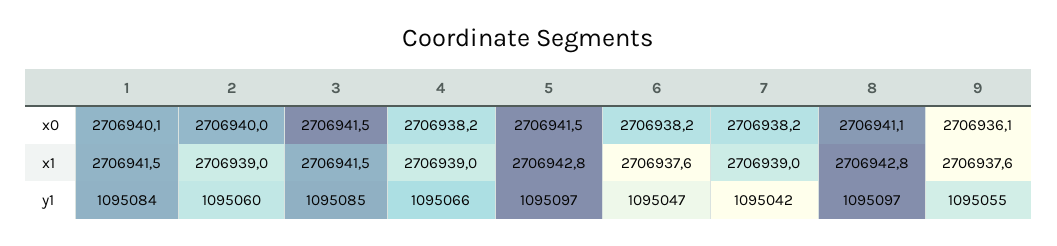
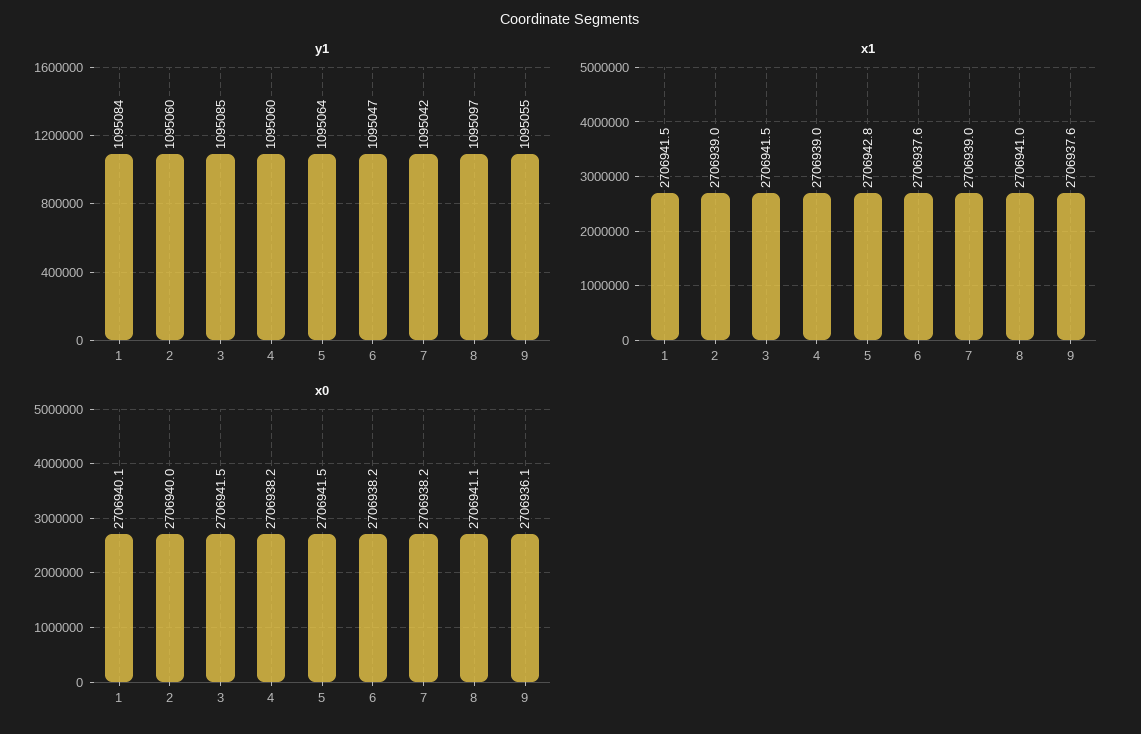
  {
    "x0": {
      "1": 2706940.1,
      "2": 2706940,
      "3": 2706941.5,
      "4": 2706938.2,
      "5": 2706941.5,
      "6": 2706938.2,
      "7": 2706938.2,
      "8": 2706941.1,
      "9": 2706936.1
    },
    "x1": {
      "1": 2706941.5,
      "2": 2706939,
      "3": 2706941.5,
      "4": 2706939,
      "5": 2706942.8,
      "6": 2706937.6,
      "7": 2706939,
-     "8": 2706942.8,
+     "8": 2706941,
      "9": 2706937.6
    },
    "y1": {
      "1": 1095084,
      "2": 1095060,
      "3": 1095085,
-     "4": 1095066,
+     "4": 1095060,
-     "5": 1095097,
+     "5": 1095064,
      "6": 1095047,
      "7": 1095042,
      "8": 1095097,
      "9": 1095055
    }
  }

